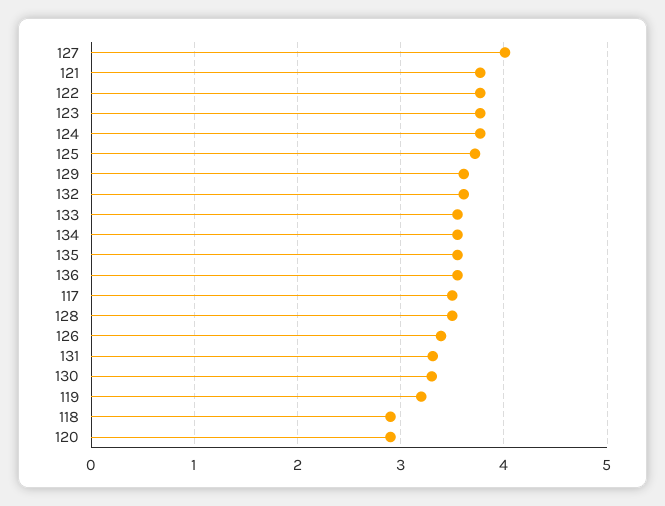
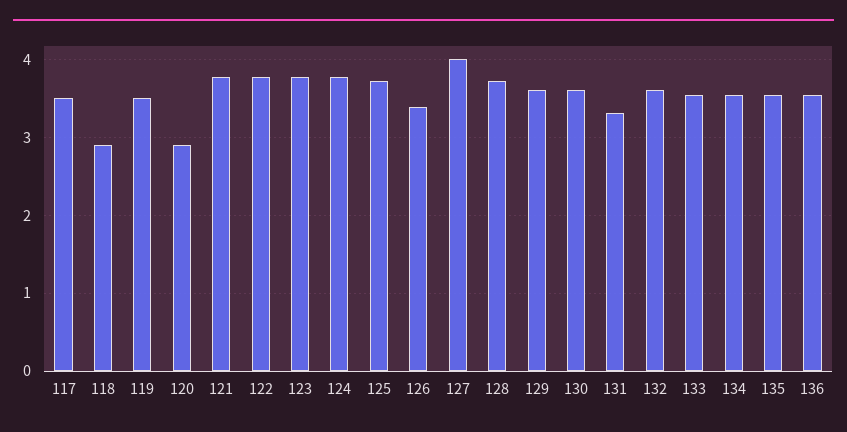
  {
    "127": 4,
    "121": 3.8,
    "122": 3.8,
    "123": 3.8,
    "124": 3.8,
    "125": 3.7,
    "129": 3.6,
    "132": 3.6,
    "133": 3.6,
    "134": 3.6,
    "135": 3.6,
    "136": 3.6,
    "117": 3.5,
-   "128": 3.5,
+   "128": 3.7,
    "126": 3.4,
    "131": 3.3,
-   "130": 3.3,
+   "130": 3.6,
-   "119": 3.2,
+   "119": 3.5,
    "118": 2.9,
    "120": 2.9
  }

